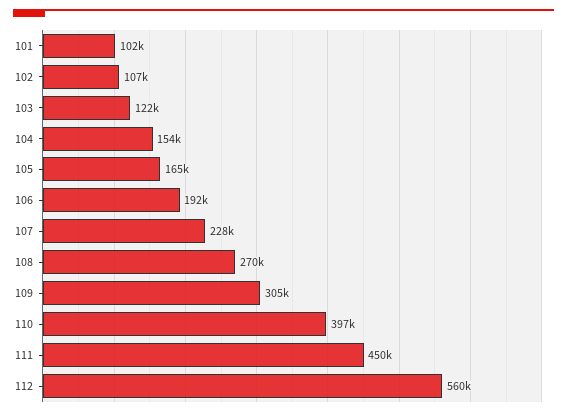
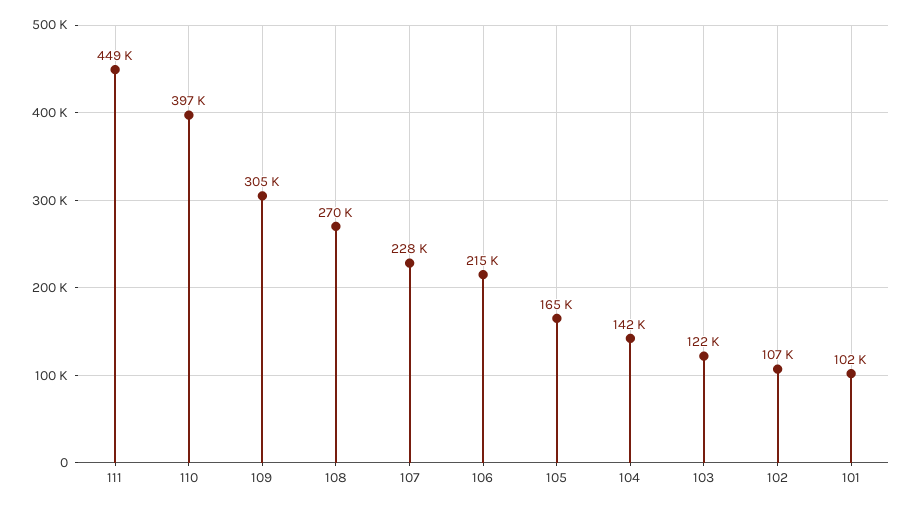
  {
    "101": 102000,
    "102": 107000,
    "103": 122000,
-   "104": 154000,
+   "104": 142000,
    "105": 165000,
-   "106": 192000,
+   "106": 215000,
    "107": 228000,
    "108": 270000,
    "109": 305000,
    "110": 397000,
-   "111": 450000,
+   "111": 449000
-   "112": 560000
  }

